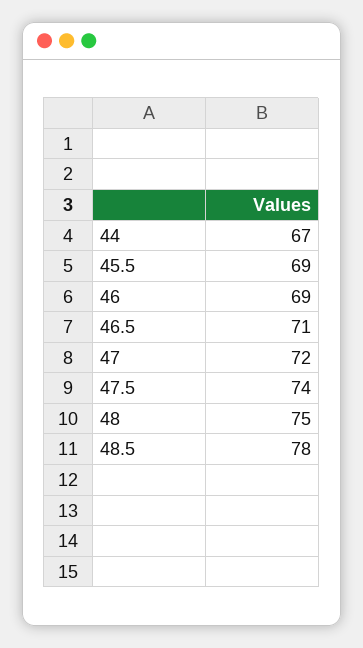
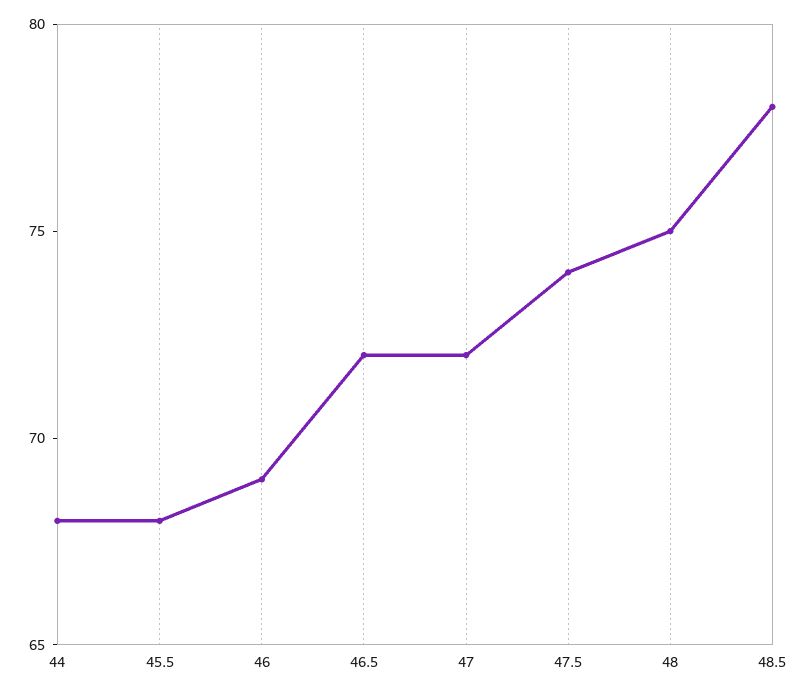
  {
-   "44": 67,
+   "44": 68,
-   "45.5": 69,
+   "45.5": 68,
    "46": 69,
-   "46.5": 71,
+   "46.5": 72,
    "47": 72,
    "47.5": 74,
    "48": 75,
    "48.5": 78
  }

